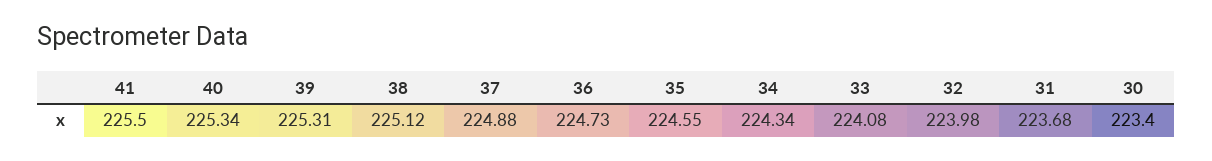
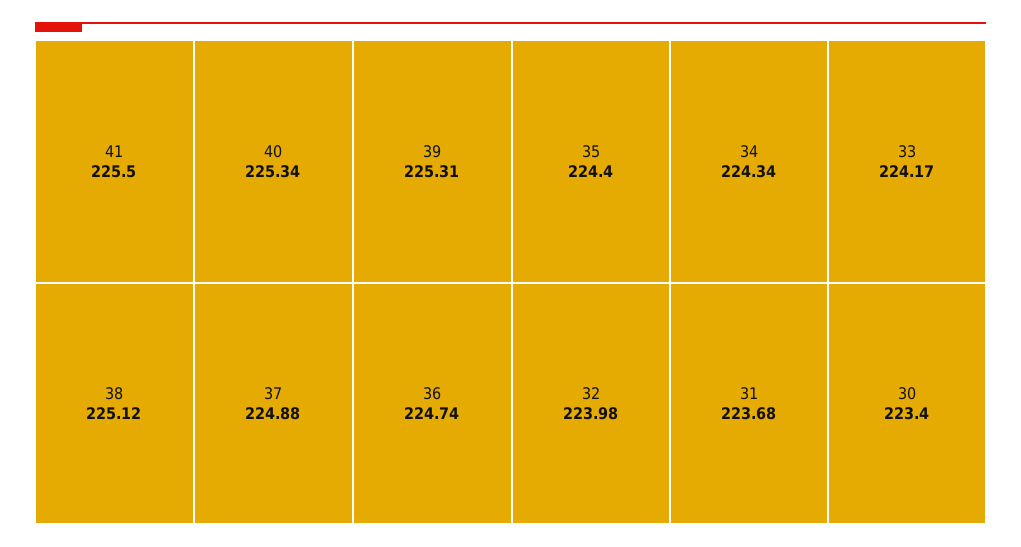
  {
    "41": 225.5,
    "40": 225.34,
    "39": 225.31,
    "38": 225.12,
    "37": 224.88,
-   "36": 224.73,
+   "36": 224.74,
-   "35": 224.55,
+   "35": 224.4,
    "34": 224.34,
-   "33": 224.08,
+   "33": 224.17,
    "32": 223.98,
    "31": 223.68,
    "30": 223.4
  }

